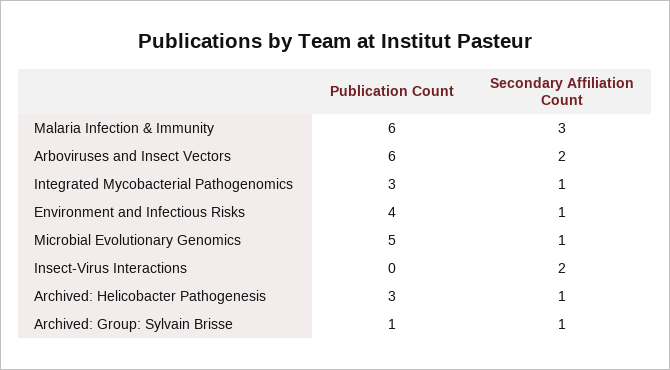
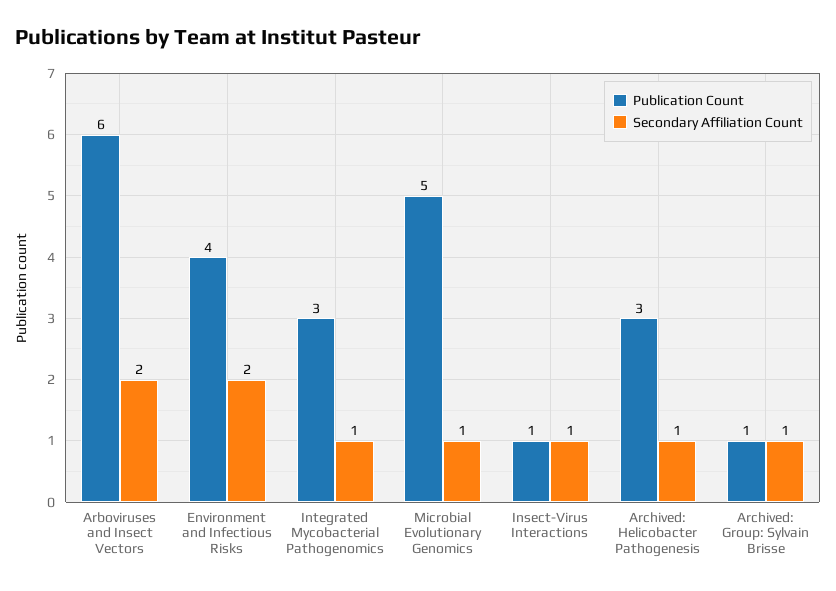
  {
    "Publication Count": {
-     "Malaria Infection & Immunity": 6,
      "Arboviruses and Insect Vectors": 6,
      "Integrated Mycobacterial Pathogenomics": 3,
      "Environment and Infectious Risks": 4,
      "Microbial Evolutionary Genomics": 5,
-     "Insect-Virus Interactions": 0,
+     "Insect-Virus Interactions": 1,
      "Archived: Helicobacter Pathogenesis": 3,
      "Archived: Group: Sylvain Brisse": 1
    },
    "Secondary Affiliation Count": {
-     "Malaria Infection & Immunity": 3,
      "Arboviruses and Insect Vectors": 2,
      "Integrated Mycobacterial Pathogenomics": 1,
-     "Environment and Infectious Risks": 1,
+     "Environment and Infectious Risks": 2,
      "Microbial Evolutionary Genomics": 1,
-     "Insect-Virus Interactions": 2,
+     "Insect-Virus Interactions": 1,
      "Archived: Helicobacter Pathogenesis": 1,
      "Archived: Group: Sylvain Brisse": 1
    }
  }

